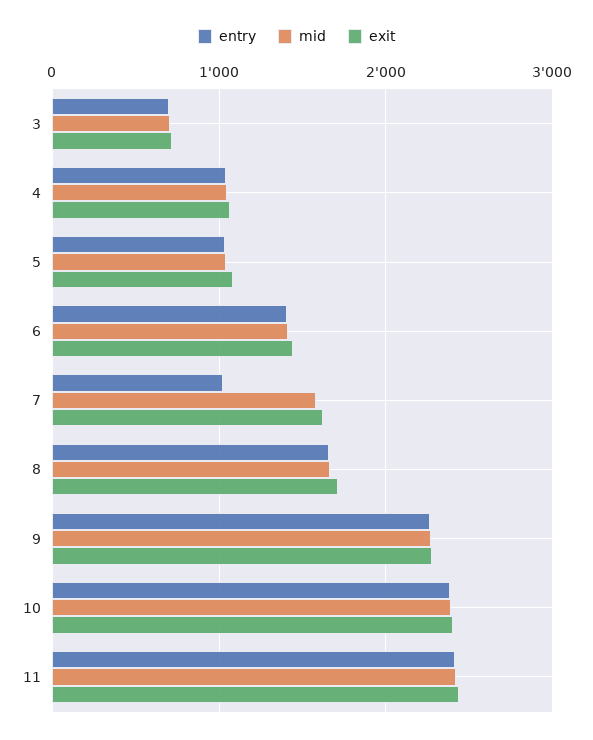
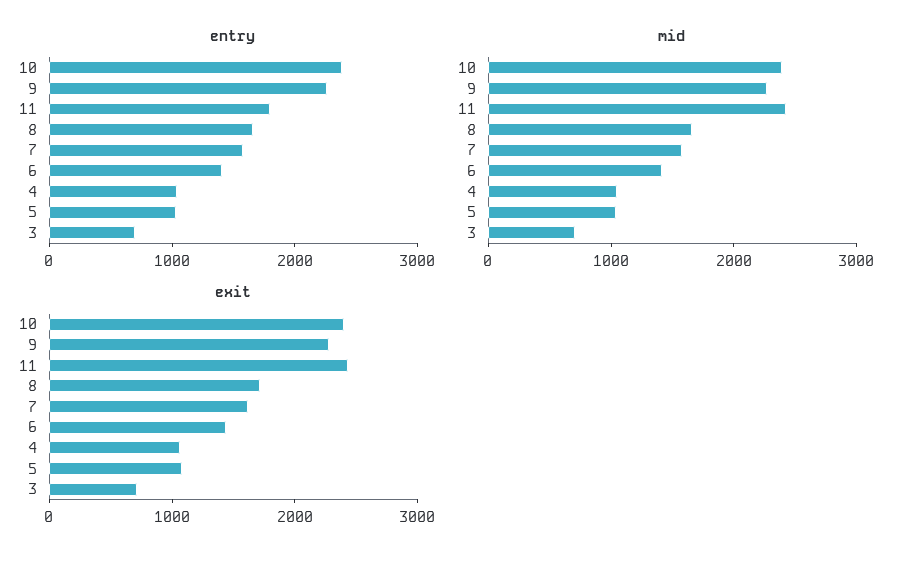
  {
    "entry": {
      "3": 700,
      "4": 1000,
      "5": 1000,
      "6": 1400,
-     "7": 1000,
+     "7": 1600,
      "8": 1700,
      "9": 2300,
      "10": 2400,
-     "11": 2400
+     "11": 1800
    },
    "mid": {
      "3": 700,
      "4": 1000,
      "5": 1000,
      "6": 1400,
      "7": 1600,
      "8": 1700,
      "9": 2300,
      "10": 2400,
      "11": 2400
    },
    "exit": {
      "3": 700,
      "4": 1100,
      "5": 1100,
      "6": 1400,
      "7": 1600,
      "8": 1700,
      "9": 2300,
      "10": 2400,
      "11": 2400
    }
  }

